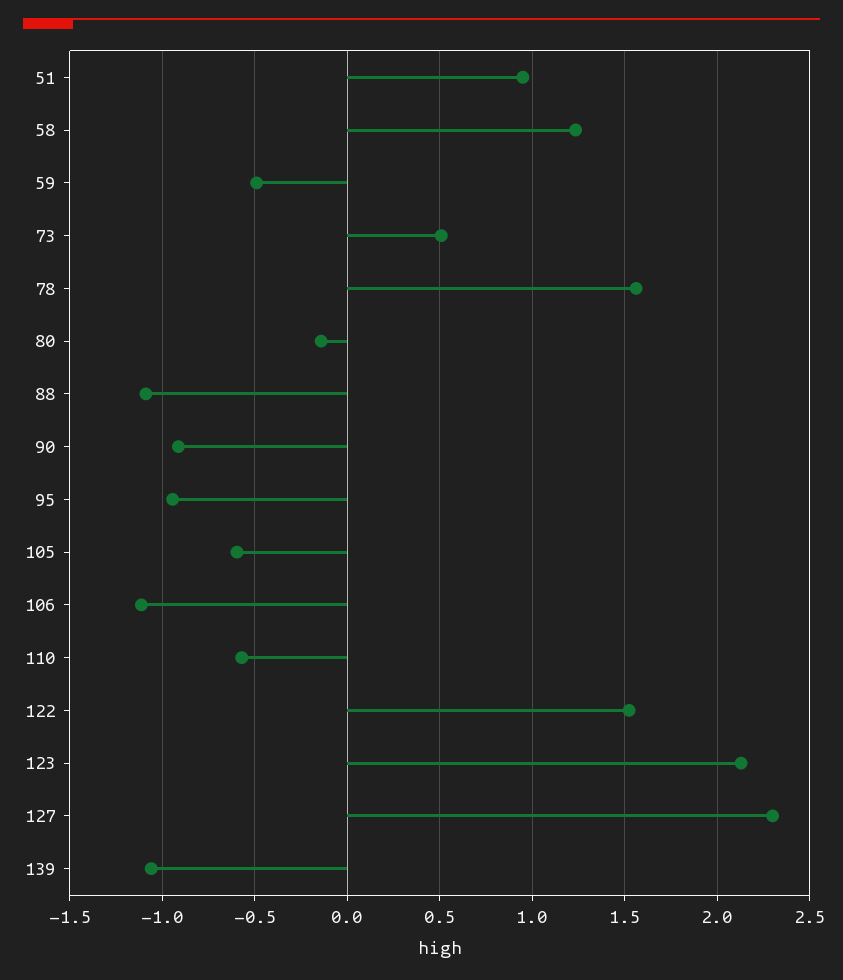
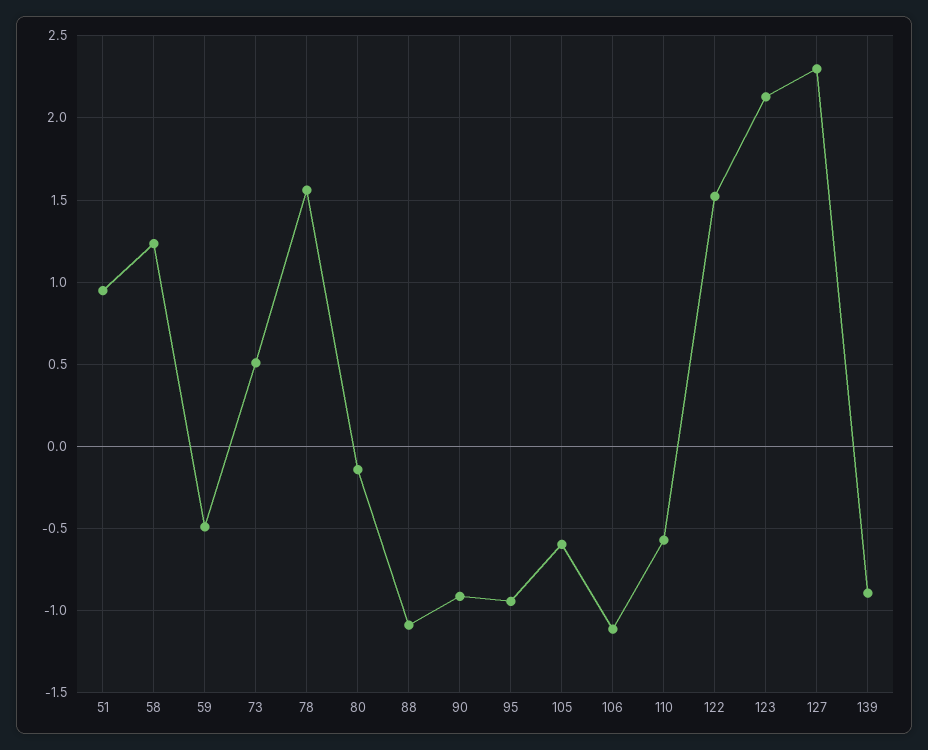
  {
    "51": 0.95,
    "58": 1.25,
    "59": -0.5,
    "73": 0.5,
    "78": 1.55,
    "80": -0.15,
    "88": -1.1,
    "90": -0.9,
    "95": -0.95,
    "105": -0.6,
    "106": -1.1,
    "110": -0.55,
    "122": 1.5,
    "123": 2.15,
    "127": 2.3,
-   "139": -1.05
+   "139": -0.9
  }

